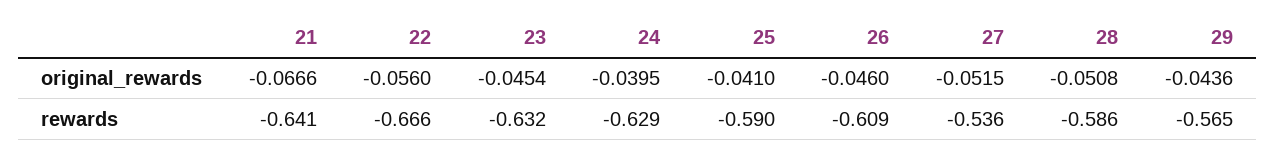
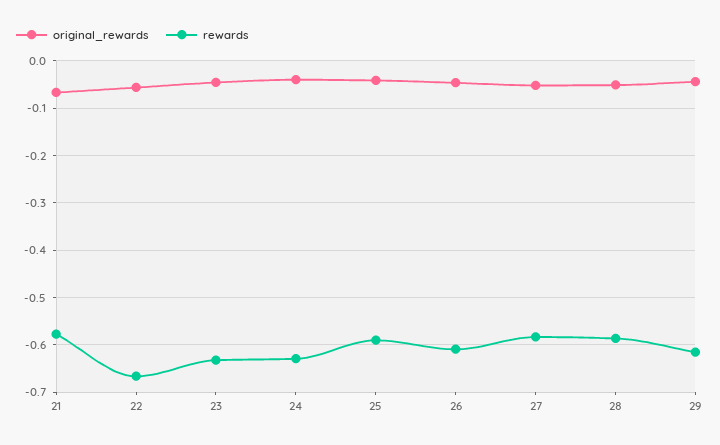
  {
    "original_rewards": {
      "21": -0.0666,
      "22": -0.056,
      "23": -0.0454,
      "24": -0.0395,
      "25": -0.041,
      "26": -0.046,
      "27": -0.0515,
      "28": -0.0508,
      "29": -0.0436
    },
    "rewards": {
-     "21": -0.641,
+     "21": -0.58,
      "22": -0.666,
      "23": -0.632,
      "24": -0.629,
      "25": -0.59,
      "26": -0.609,
-     "27": -0.536,
+     "27": -0.58,
      "28": -0.586,
-     "29": -0.565
+     "29": -0.62
    }
  }

